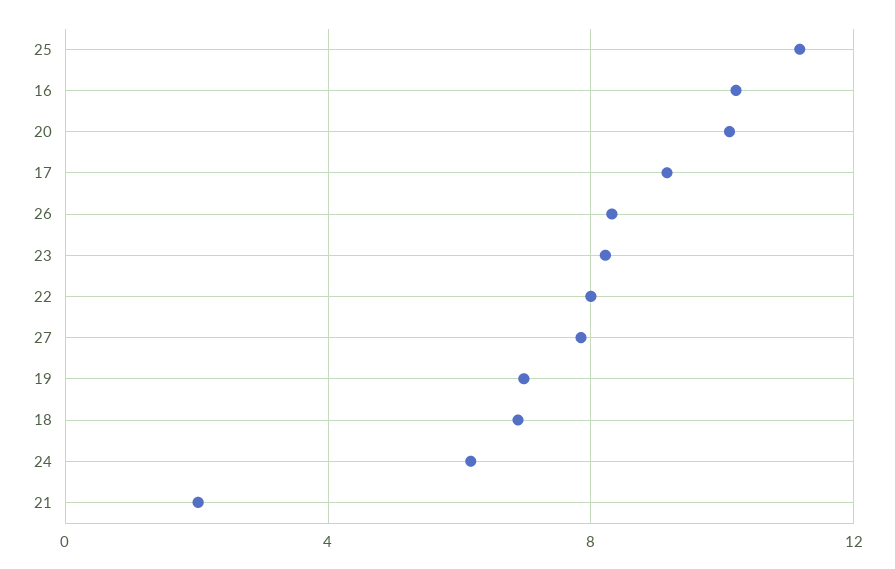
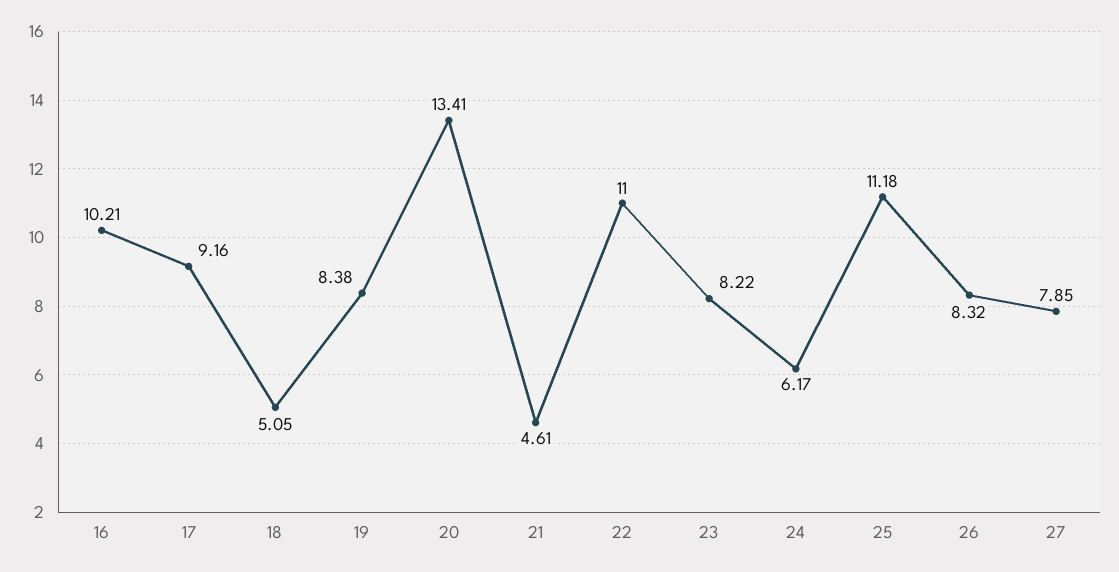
  {
    "25": 11.18,
    "16": 10.21,
-   "20": 10,
+   "20": 13.41,
    "17": 9.16,
    "26": 8.32,
    "23": 8.22,
-   "22": 8,
+   "22": 11,
    "27": 7.85,
-   "19": 7,
+   "19": 8.38,
-   "18": 7,
+   "18": 5.05,
    "24": 6.17,
-   "21": 2
+   "21": 4.61
  }

